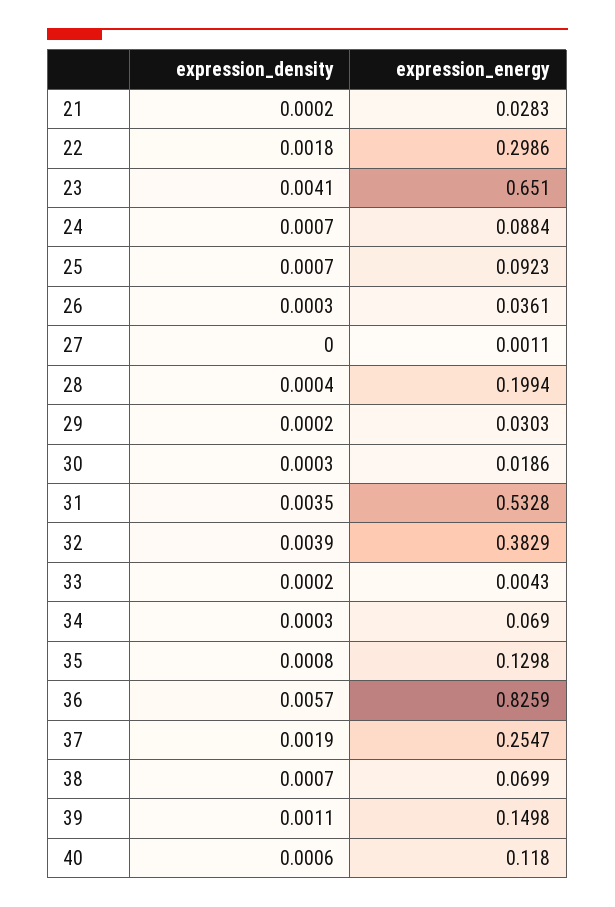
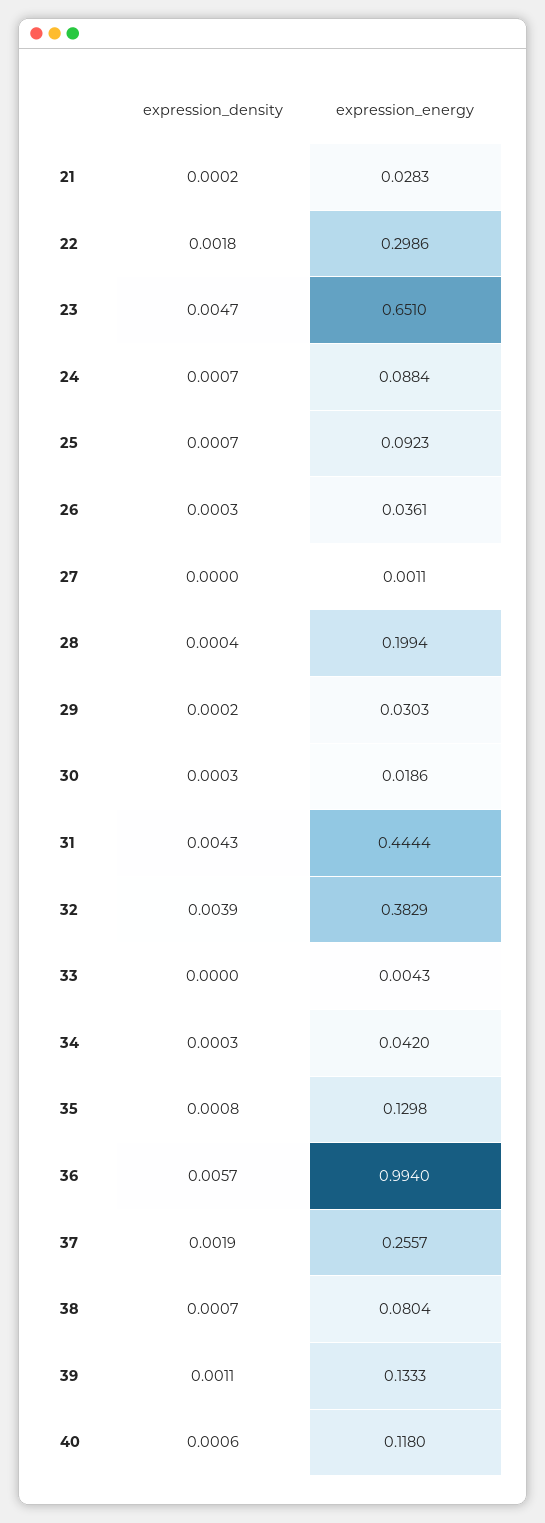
  {
    "expression_density": {
      "21": 0.0002,
      "22": 0.0018,
-     "23": 0.0041,
+     "23": 0.0047,
      "24": 0.0007,
      "25": 0.0007,
      "26": 0.0003,
      "27": 0,
      "28": 0.0004,
      "29": 0.0002,
      "30": 0.0003,
-     "31": 0.0035,
+     "31": 0.0043,
      "32": 0.0039,
-     "33": 0.0002,
+     "33": 0,
      "34": 0.0003,
      "35": 0.0008,
      "36": 0.0057,
      "37": 0.0019,
      "38": 0.0007,
      "39": 0.0011,
      "40": 0.0006
    },
    "expression_energy": {
      "21": 0.0283,
      "22": 0.2986,
      "23": 0.651,
      "24": 0.0884,
      "25": 0.0923,
      "26": 0.0361,
      "27": 0.0011,
      "28": 0.1994,
      "29": 0.0303,
      "30": 0.0186,
-     "31": 0.5328,
+     "31": 0.4444,
      "32": 0.3829,
      "33": 0.0043,
-     "34": 0.069,
+     "34": 0.042,
      "35": 0.1298,
-     "36": 0.8259,
+     "36": 0.994,
-     "37": 0.2547,
+     "37": 0.2557,
-     "38": 0.0699,
+     "38": 0.0804,
-     "39": 0.1498,
+     "39": 0.1333,
      "40": 0.118
    }
  }

